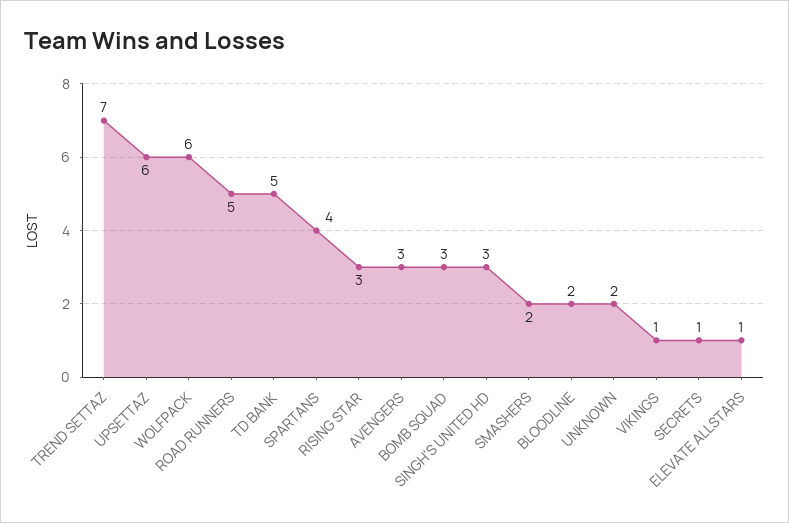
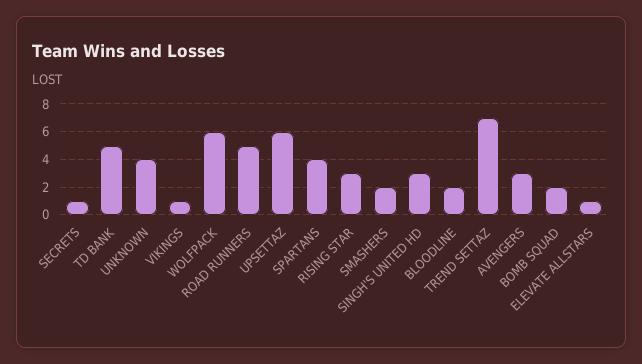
  {
    "TREND SETTAZ": 7,
    "UPSETTAZ": 6,
    "WOLFPACK": 6,
    "ROAD RUNNERS": 5,
    "TD BANK": 5,
    "SPARTANS": 4,
    "RISING STAR": 3,
    "AVENGERS": 3,
-   "BOMB SQUAD": 3,
+   "BOMB SQUAD": 2,
    "SINGH'S UNITED HD": 3,
    "SMASHERS": 2,
    "BLOODLINE": 2,
-   "UNKNOWN": 2,
+   "UNKNOWN": 4,
    "VIKINGS": 1,
    "SECRETS": 1,
    "ELEVATE ALLSTARS": 1
  }

